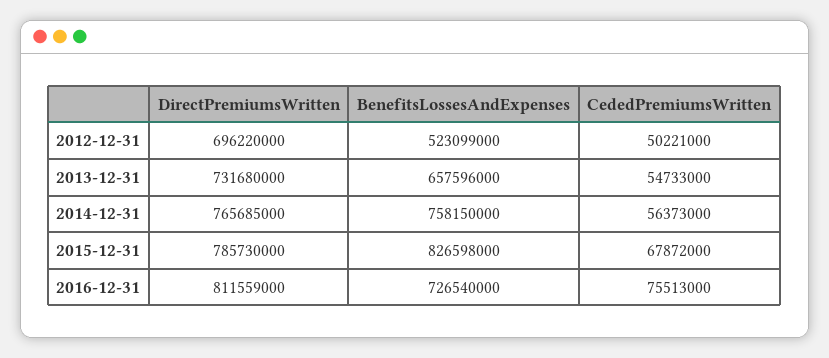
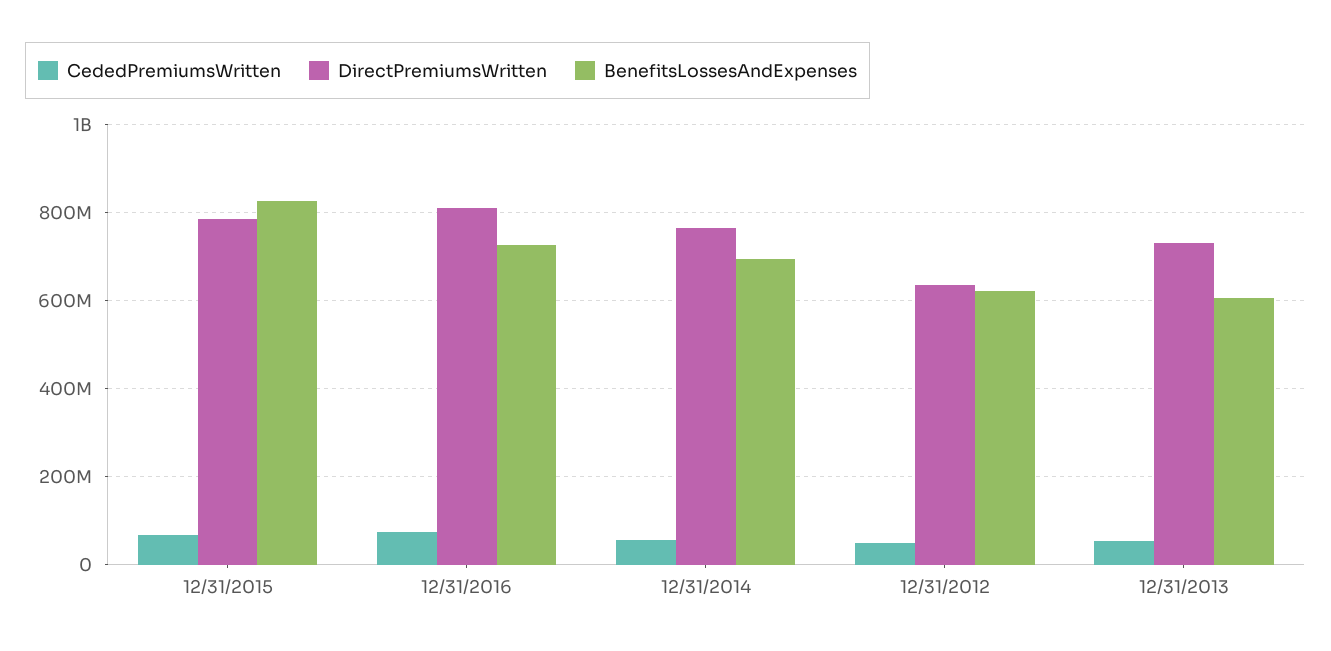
  {
    "DirectPremiumsWritten": {
-     "2012-12-31": 696220000,
+     "2012-12-31": 640000000,
      "2013-12-31": 731680000,
      "2014-12-31": 765685000,
      "2015-12-31": 785730000,
      "2016-12-31": 811559000
    },
    "BenefitsLossesAndExpenses": {
-     "2012-12-31": 523099000,
+     "2012-12-31": 620000000,
-     "2013-12-31": 657596000,
+     "2013-12-31": 600000000,
-     "2014-12-31": 758150000,
+     "2014-12-31": 700000000,
      "2015-12-31": 826598000,
      "2016-12-31": 726540000
    },
    "CededPremiumsWritten": {
      "2012-12-31": 50221000,
      "2013-12-31": 54733000,
      "2014-12-31": 56373000,
      "2015-12-31": 67872000,
      "2016-12-31": 75513000
    }
  }

